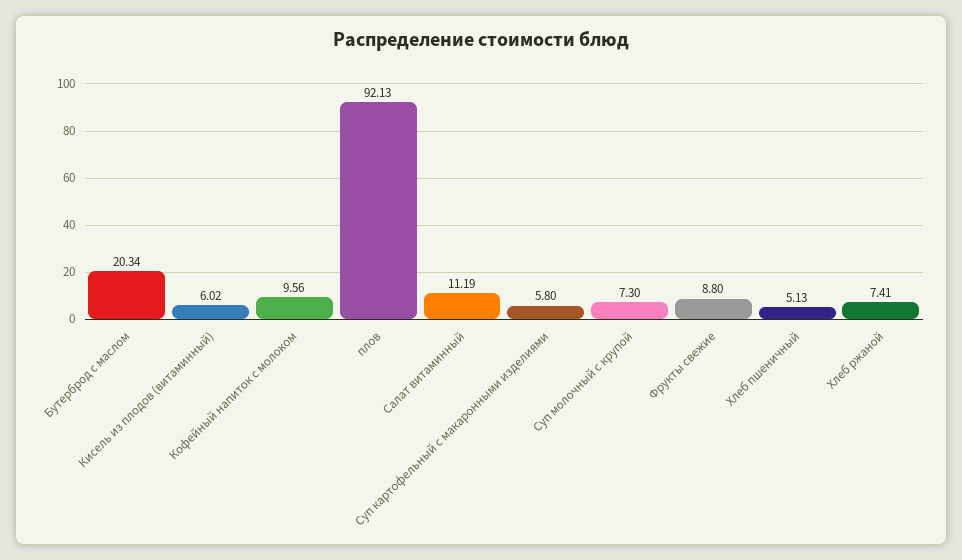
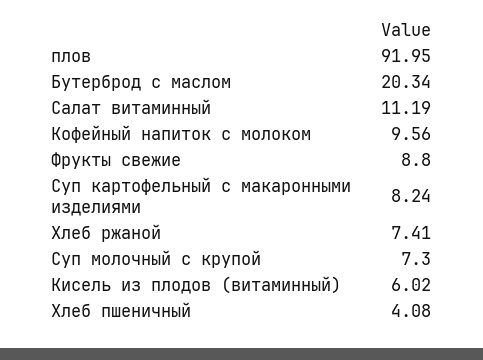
  {
    "Бутерброд с маслом": 20.34,
    "Кисель из плодов (витаминный)": 6.02,
    "Кофейный напиток с молоком": 9.56,
-   "плов": 92.13,
+   "плов": 91.95,
    "Салат витаминный": 11.19,
-   "Суп картофельный с макаронными изделиями": 5.8,
+   "Суп картофельный с макаронными изделиями": 8.24,
    "Суп молочный с крупой": 7.3,
    "Фрукты свежие": 8.8,
-   "Хлеб пшеничный": 5.13,
+   "Хлеб пшеничный": 4.08,
    "Хлеб ржаной": 7.41
  }

